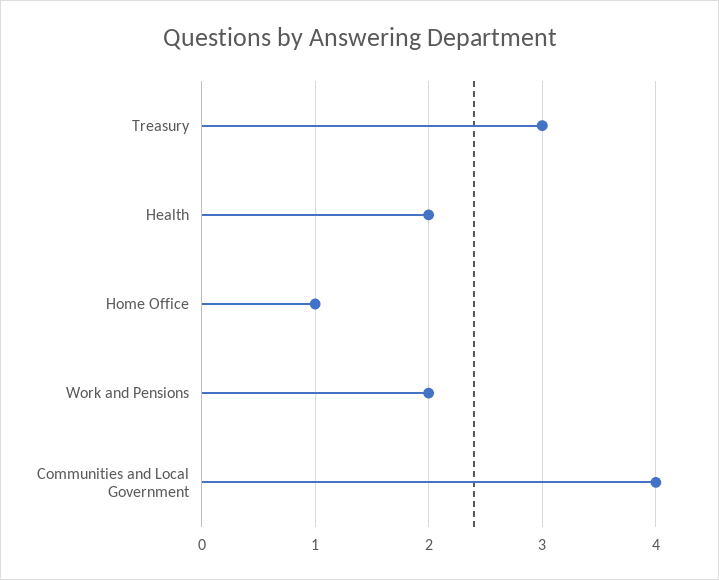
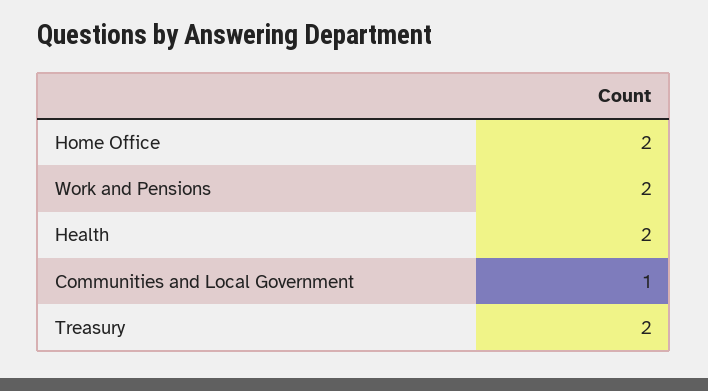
  {
-   "Treasury": 3,
+   "Treasury": 2,
    "Health": 2,
-   "Home Office": 1,
+   "Home Office": 2,
    "Work and Pensions": 2,
-   "Communities and Local Government": 4
+   "Communities and Local Government": 1
  }

